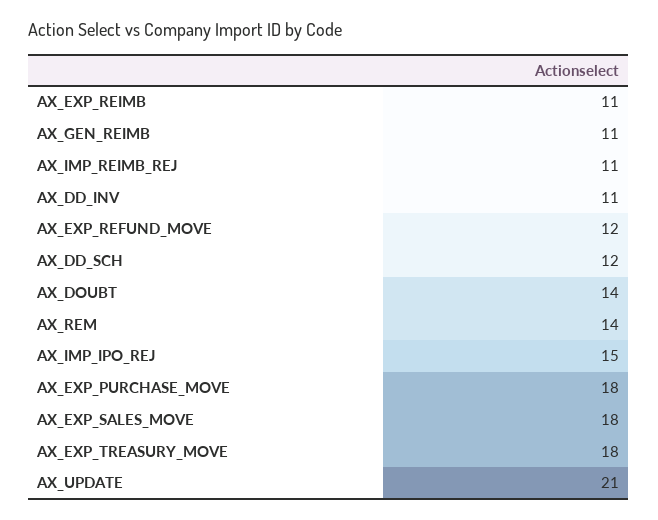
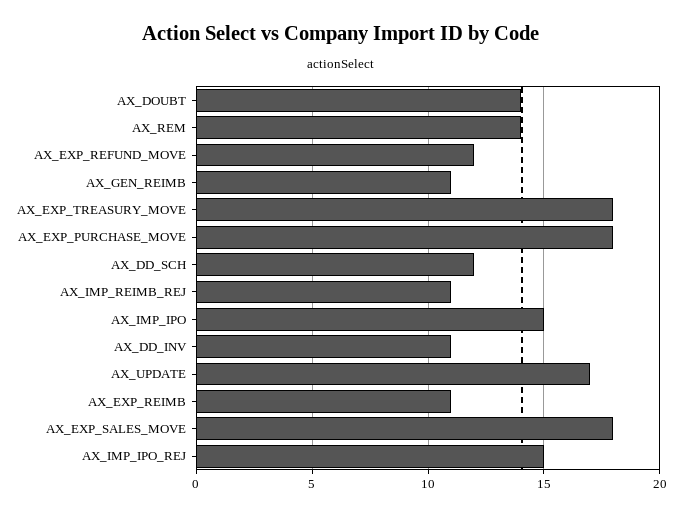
  {
    "AX_EXP_REIMB": 11,
    "AX_GEN_REIMB": 11,
    "AX_IMP_REIMB_REJ": 11,
    "AX_DD_INV": 11,
    "AX_EXP_REFUND_MOVE": 12,
    "AX_DD_SCH": 12,
    "AX_DOUBT": 14,
    "AX_REM": 14,
    "AX_IMP_IPO_REJ": 15,
    "AX_EXP_PURCHASE_MOVE": 18,
    "AX_EXP_SALES_MOVE": 18,
    "AX_EXP_TREASURY_MOVE": 18,
-   "AX_UPDATE": 21
+   "AX_UPDATE": 17,
+   "AX_IMP_IPO": 15
  }

